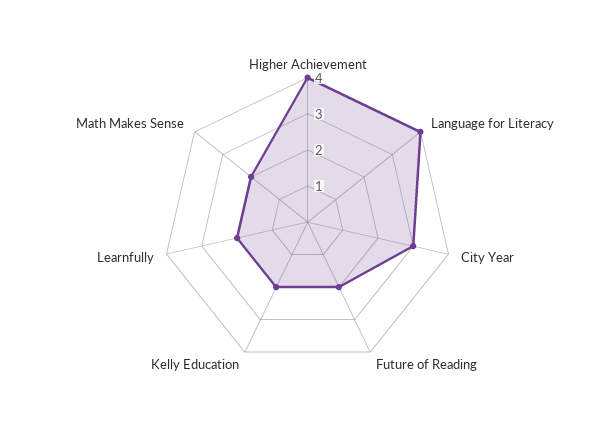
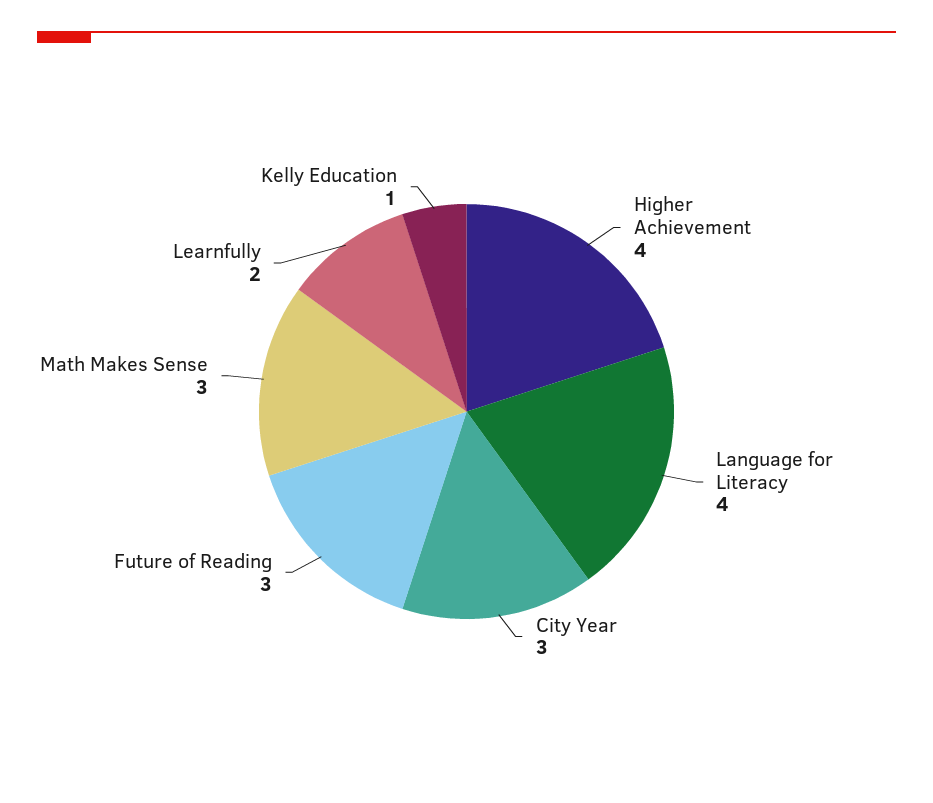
  {
    "Higher Achievement": 4,
    "Language for Literacy": 4,
    "City Year": 3,
-   "Future of Reading": 2,
+   "Future of Reading": 3,
-   "Kelly Education": 2,
+   "Kelly Education": 1,
    "Learnfully": 2,
-   "Math Makes Sense": 2
+   "Math Makes Sense": 3
  }

